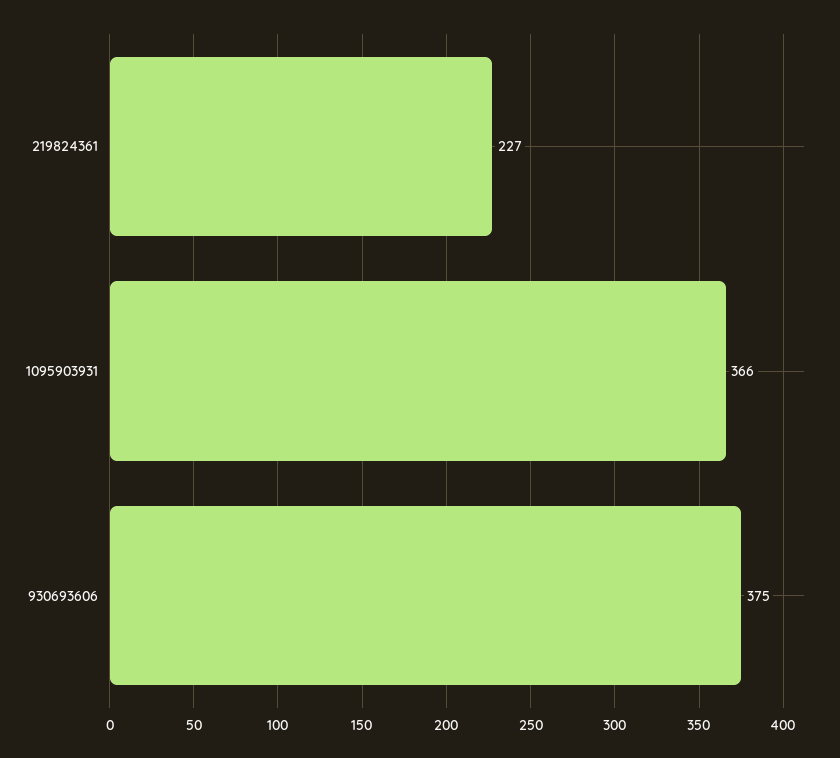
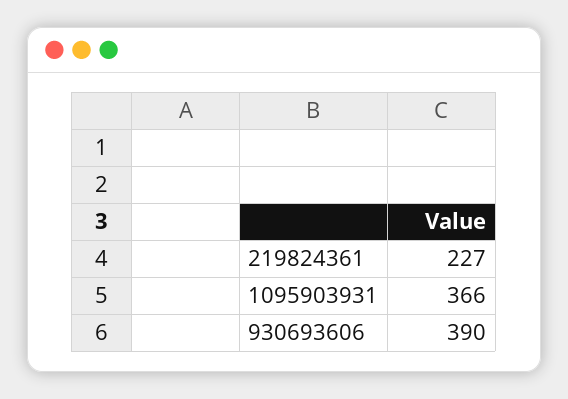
  {
    "219824361": 227,
    "1095903931": 366,
-   "930693606": 375
+   "930693606": 390
  }

